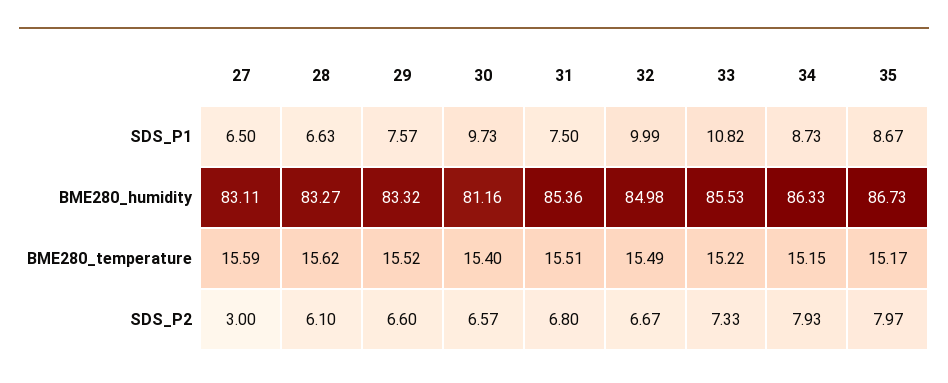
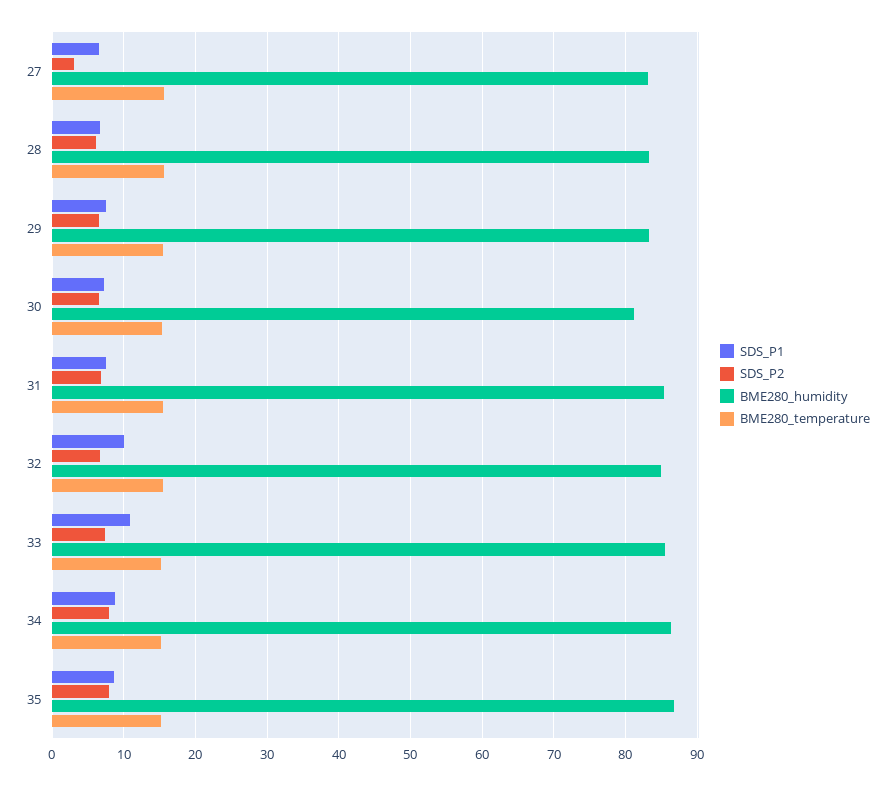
  {
    "SDS_P1": {
      "27": 6.5,
      "28": 6.63,
      "29": 7.57,
-     "30": 9.73,
+     "30": 7,
      "31": 7.5,
      "32": 9.99,
      "33": 10.82,
      "34": 8.73,
      "35": 8.67
    },
    "BME280_humidity": {
      "27": 83.11,
      "28": 83.27,
      "29": 83.32,
      "30": 81.16,
      "31": 85.36,
      "32": 84.98,
      "33": 85.53,
      "34": 86.33,
      "35": 86.73
    },
    "BME280_temperature": {
      "27": 15.59,
      "28": 15.62,
      "29": 15.52,
      "30": 15.4,
      "31": 15.51,
      "32": 15.49,
      "33": 15.22,
      "34": 15.15,
      "35": 15.17
    },
    "SDS_P2": {
      "27": 3,
      "28": 6.1,
      "29": 6.6,
      "30": 6.57,
      "31": 6.8,
      "32": 6.67,
      "33": 7.33,
      "34": 7.93,
      "35": 7.97
    }
  }

